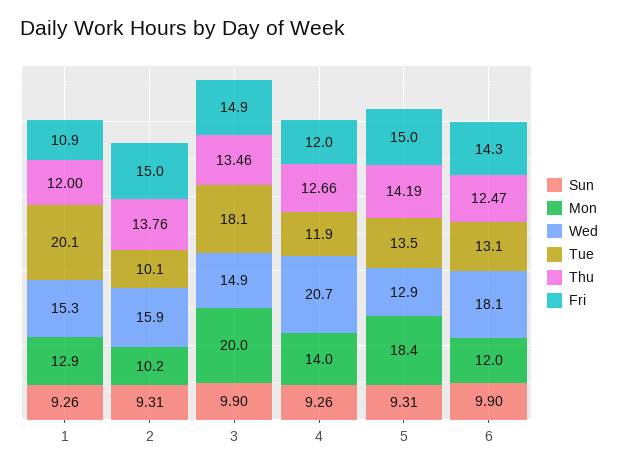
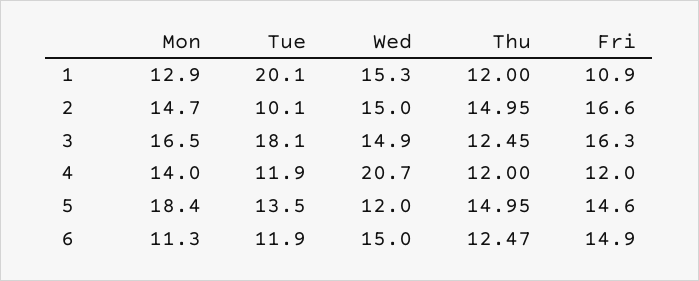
  {
-   "Sun": {
-     "1": 9.26,
-     "2": 9.31,
-     "3": 9.9,
-     "4": 9.26,
-     "5": 9.31,
-     "6": 9.9
-   },
    "Mon": {
      "1": 12.9,
-     "2": 10.2,
+     "2": 14.7,
-     "3": 20,
+     "3": 16.5,
      "4": 14,
      "5": 18.4,
-     "6": 12
+     "6": 11.3
    },
    "Wed": {
      "1": 15.3,
-     "2": 15.9,
+     "2": 15,
      "3": 14.9,
      "4": 20.7,
-     "5": 12.9,
+     "5": 12,
-     "6": 18.1
+     "6": 15
    },
    "Tue": {
      "1": 20.1,
      "2": 10.1,
      "3": 18.1,
      "4": 11.9,
      "5": 13.5,
-     "6": 13.1
+     "6": 11.9
    },
    "Thu": {
      "1": 12,
-     "2": 13.76,
+     "2": 14.95,
-     "3": 13.46,
+     "3": 12.45,
-     "4": 12.66,
+     "4": 12,
-     "5": 14.19,
+     "5": 14.95,
      "6": 12.47
    },
    "Fri": {
      "1": 10.9,
-     "2": 15,
+     "2": 16.6,
-     "3": 14.9,
+     "3": 16.3,
      "4": 12,
-     "5": 15,
+     "5": 14.6,
-     "6": 14.3
+     "6": 14.9
    }
  }

